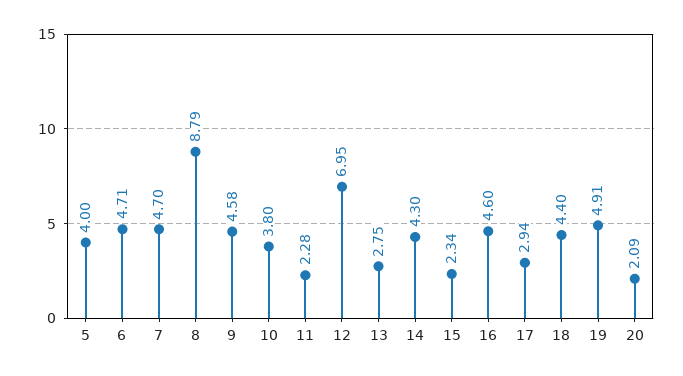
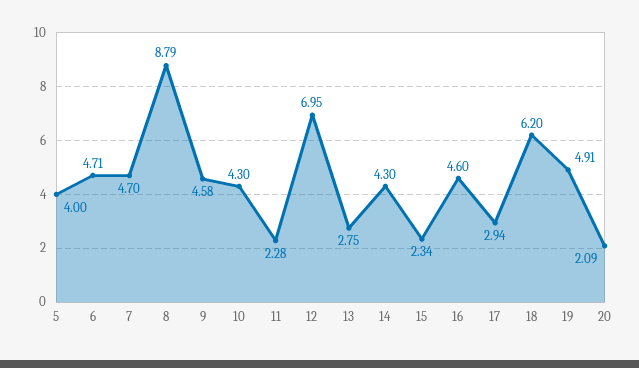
  {
    "5": 4,
    "6": 4.71,
    "7": 4.7,
    "8": 8.79,
    "9": 4.58,
-   "10": 3.8,
+   "10": 4.3,
    "11": 2.28,
    "12": 6.95,
    "13": 2.75,
    "14": 4.3,
    "15": 2.34,
    "16": 4.6,
    "17": 2.94,
-   "18": 4.4,
+   "18": 6.2,
    "19": 4.91,
    "20": 2.09
  }

